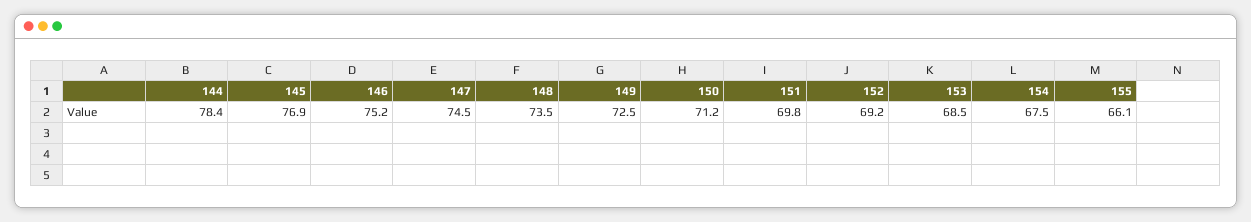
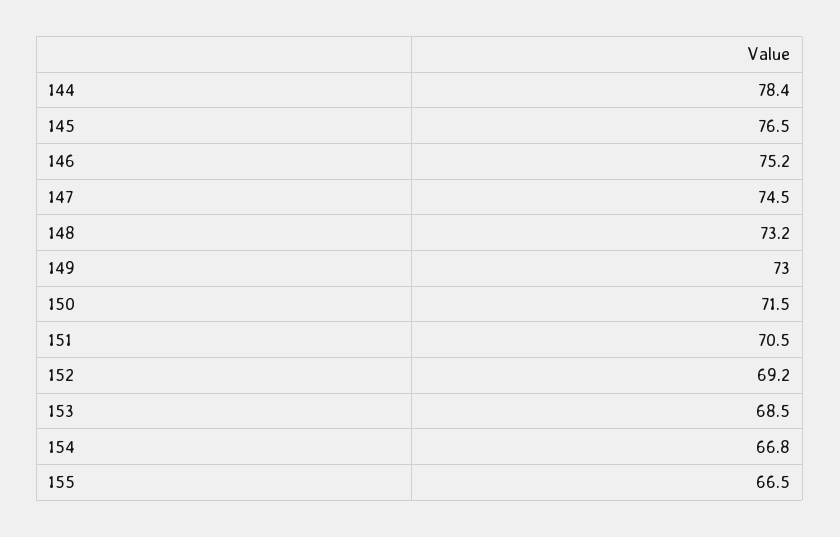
  {
    "144": 78.4,
-   "145": 76.9,
+   "145": 76.5,
    "146": 75.2,
    "147": 74.5,
-   "148": 73.5,
+   "148": 73.2,
-   "149": 72.5,
+   "149": 73,
-   "150": 71.2,
+   "150": 71.5,
-   "151": 69.8,
+   "151": 70.5,
    "152": 69.2,
    "153": 68.5,
-   "154": 67.5,
+   "154": 66.8,
-   "155": 66.1
+   "155": 66.5
  }

